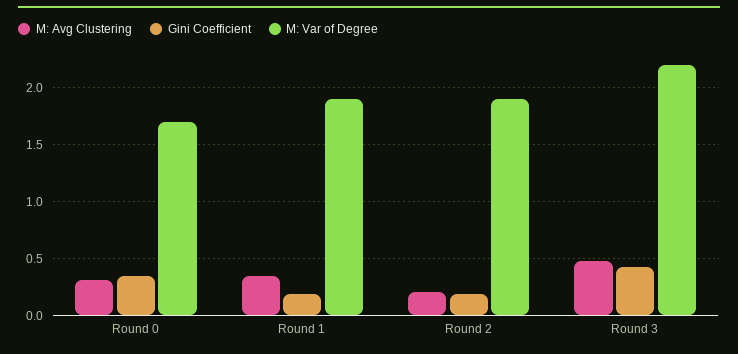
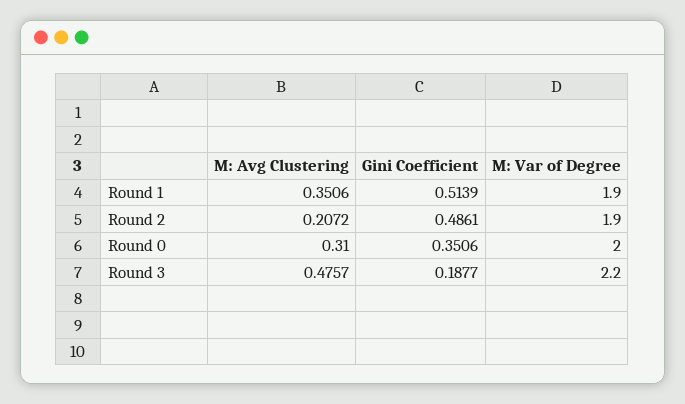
  {
    "M: Avg Clustering": {
      "Round 0": 0.31,
      "Round 1": 0.3506,
      "Round 2": 0.2072,
      "Round 3": 0.4757
    },
    "Gini Coefficient": {
      "Round 0": 0.3506,
-     "Round 1": 0.2,
+     "Round 1": 0.5139,
-     "Round 2": 0.2,
+     "Round 2": 0.4861,
-     "Round 3": 0.4
+     "Round 3": 0.1877
    },
    "M: Var of Degree": {
-     "Round 0": 1.7,
+     "Round 0": 2,
      "Round 1": 1.9,
      "Round 2": 1.9,
      "Round 3": 2.2
    }
  }

